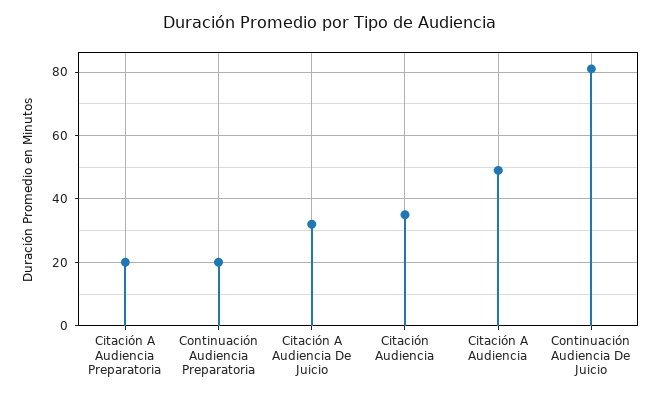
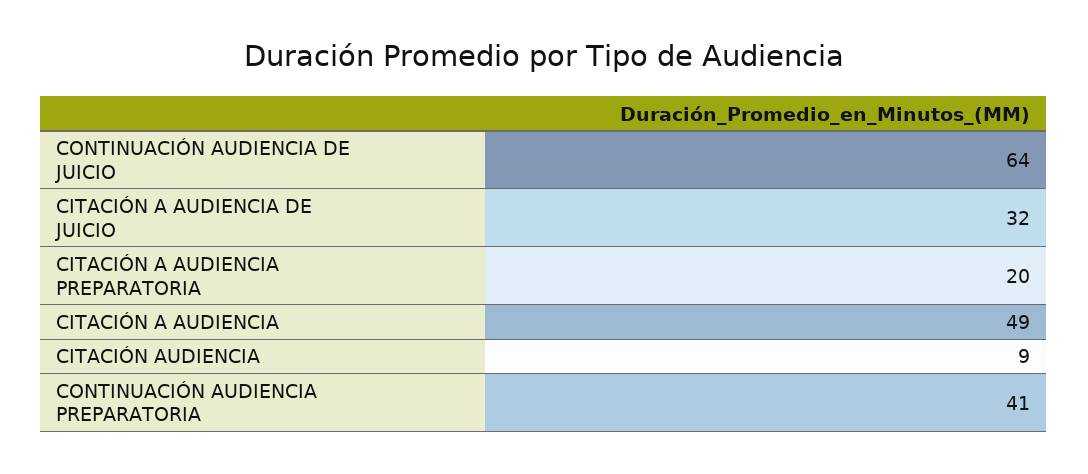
  {
    "Citación A Audiencia Preparatoria": 20,
-   "Continuación Audiencia Preparatoria": 20,
+   "Continuación Audiencia Preparatoria": 41,
    "Citación A Audiencia De Juicio": 32,
-   "Citación Audiencia": 35,
+   "Citación Audiencia": 9,
    "Citación A Audiencia": 49,
-   "Continuación Audiencia De Juicio": 80
+   "Continuación Audiencia De Juicio": 64
  }

